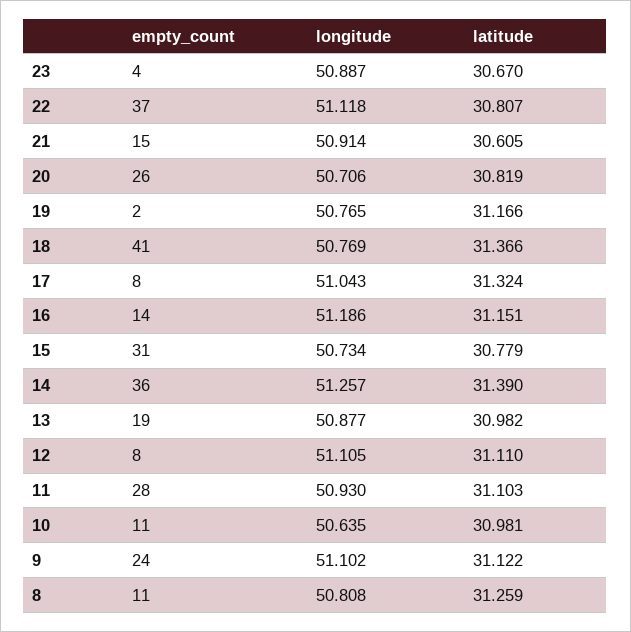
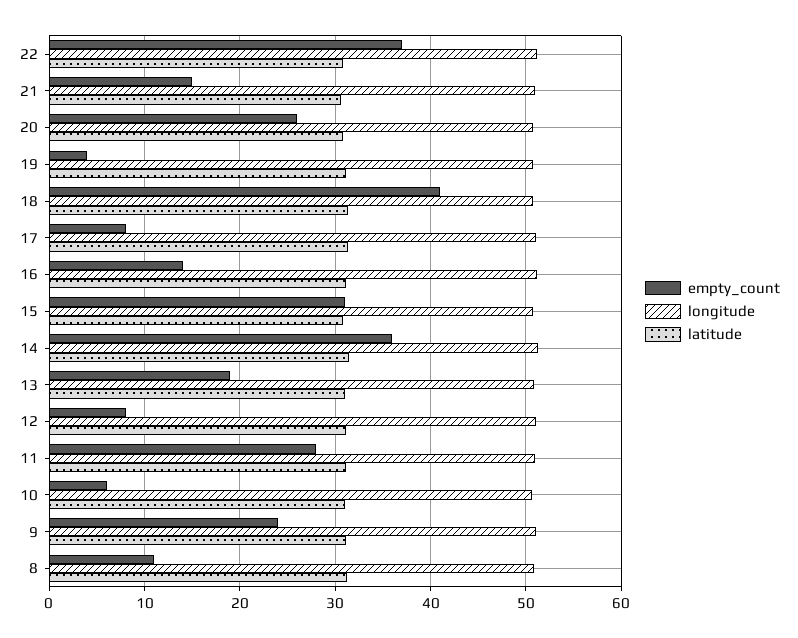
  {
    "empty_count": {
-     "23": 4,
      "22": 37,
      "21": 15,
      "20": 26,
-     "19": 2,
+     "19": 4,
      "18": 41,
      "17": 8,
      "16": 14,
      "15": 31,
      "14": 36,
      "13": 19,
      "12": 8,
      "11": 28,
-     "10": 11,
+     "10": 6,
      "9": 24,
      "8": 11
    },
    "longitude": {
-     "23": 50.887,
      "22": 51.118,
      "21": 50.914,
      "20": 50.706,
      "19": 50.765,
      "18": 50.769,
      "17": 51.043,
      "16": 51.186,
      "15": 50.734,
      "14": 51.257,
      "13": 50.877,
      "12": 51.105,
      "11": 50.93,
      "10": 50.635,
      "9": 51.102,
      "8": 50.808
    },
    "latitude": {
-     "23": 30.67,
      "22": 30.807,
      "21": 30.605,
      "20": 30.819,
      "19": 31.166,
      "18": 31.366,
      "17": 31.324,
      "16": 31.151,
      "15": 30.779,
      "14": 31.39,
      "13": 30.982,
      "12": 31.11,
      "11": 31.103,
      "10": 30.981,
      "9": 31.122,
      "8": 31.259
    }
  }

